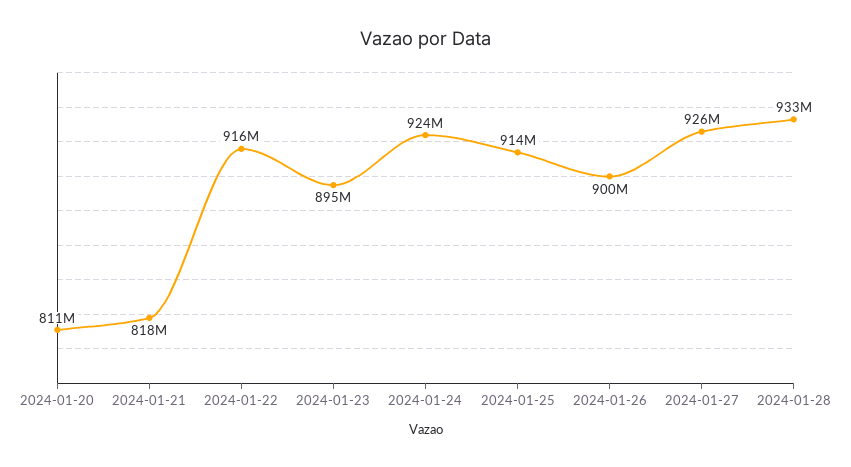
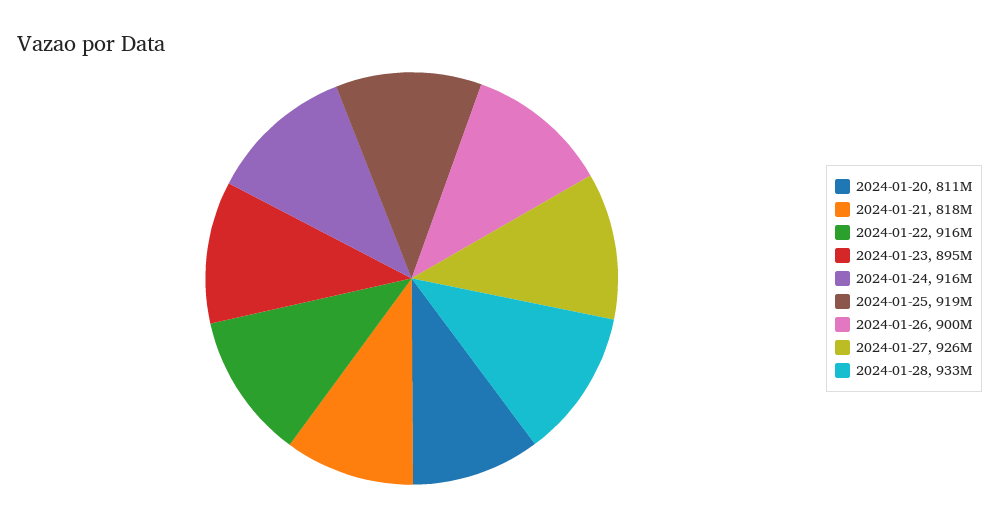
  {
    "2024-01-20": 811000000,
    "2024-01-21": 818000000,
    "2024-01-22": 916000000,
    "2024-01-23": 895000000,
-   "2024-01-24": 924000000,
+   "2024-01-24": 916000000,
-   "2024-01-25": 914000000,
+   "2024-01-25": 919000000,
    "2024-01-26": 900000000,
    "2024-01-27": 926000000,
    "2024-01-28": 933000000
  }

